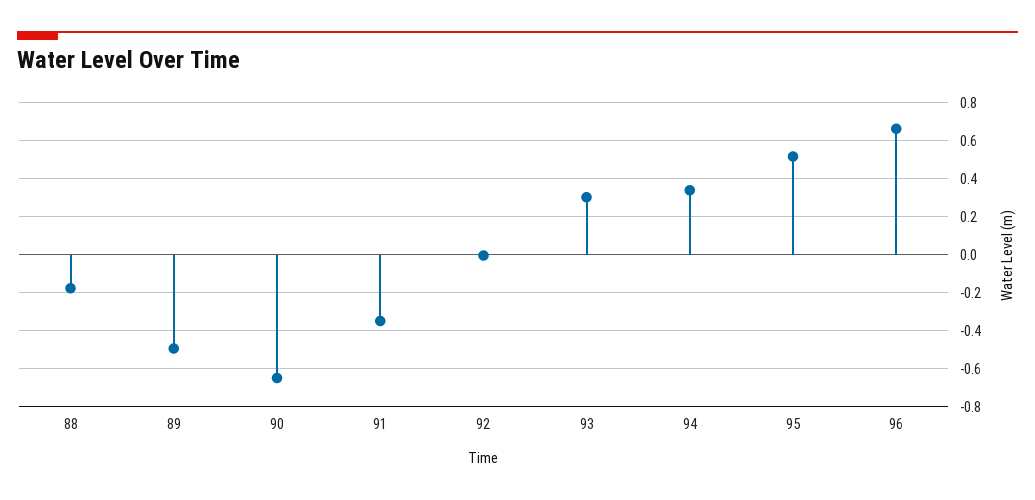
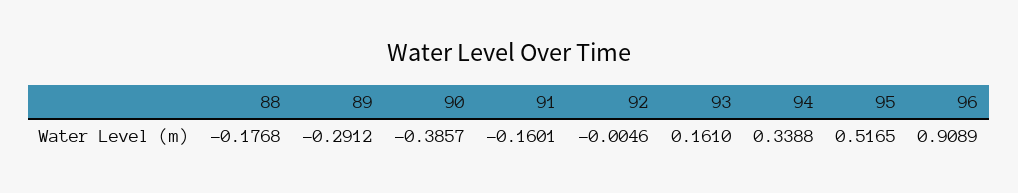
  {
    "88": -0.1768,
-   "89": -0.5,
+   "89": -0.2912,
-   "90": -0.65,
+   "90": -0.3857,
-   "91": -0.35,
+   "91": -0.1601,
    "92": -0.0046,
-   "93": 0.3,
+   "93": 0.161,
    "94": 0.3388,
    "95": 0.5165,
-   "96": 0.65
+   "96": 0.9089
  }

